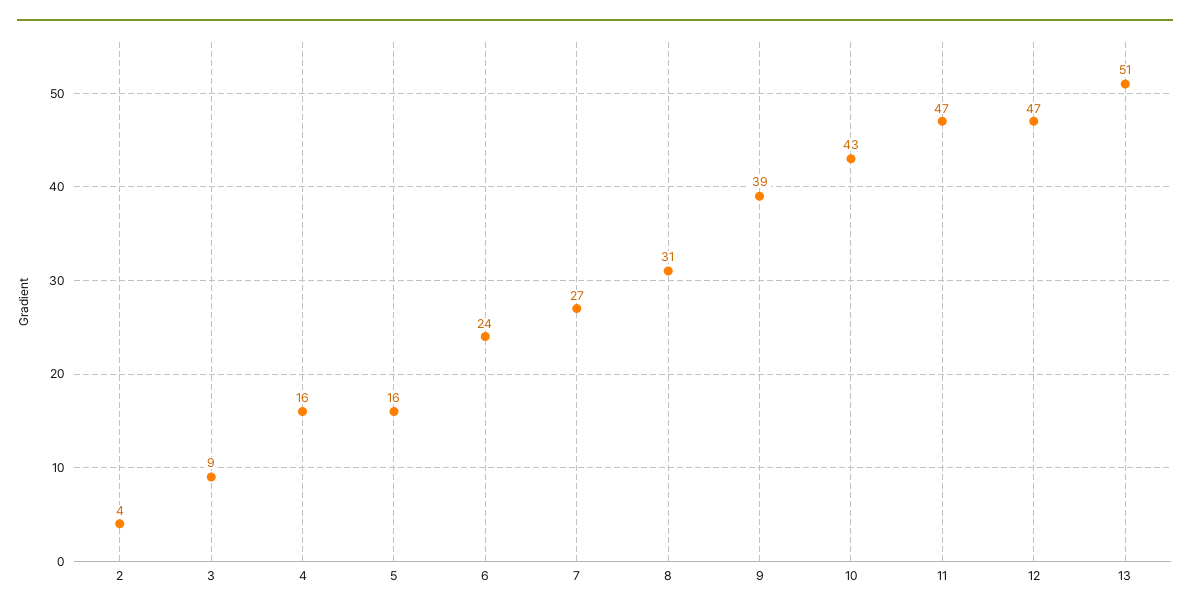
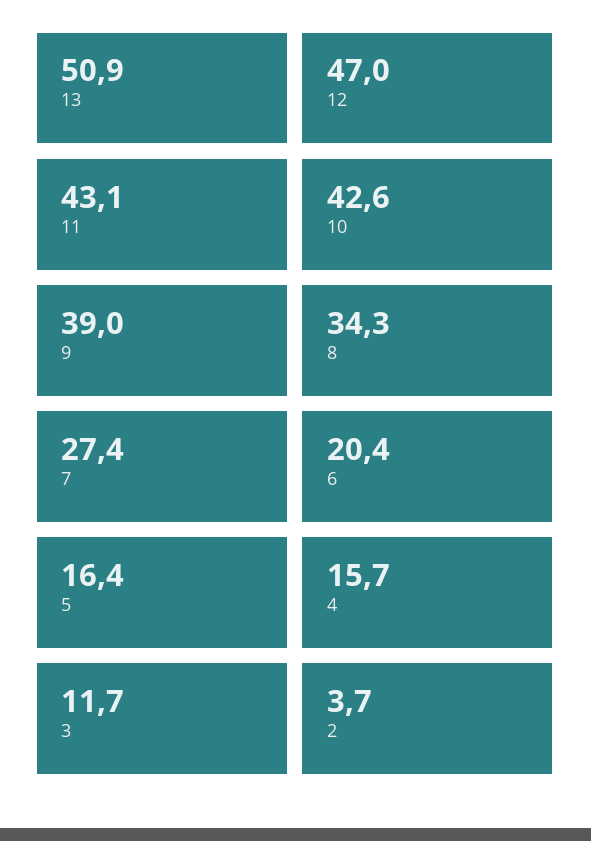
  {
    "2": 3.7,
-   "3": 9,
+   "3": 11.7,
    "4": 15.7,
    "5": 16.4,
-   "6": 24,
+   "6": 20.4,
    "7": 27.4,
-   "8": 31,
+   "8": 34.3,
    "9": 39,
    "10": 42.6,
-   "11": 47,
+   "11": 43.1,
    "12": 47,
    "13": 50.9
  }

